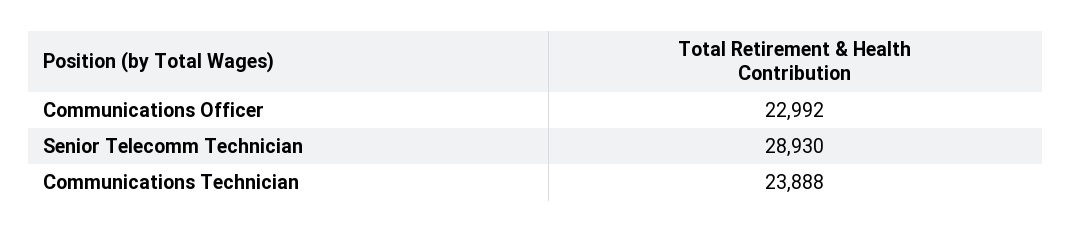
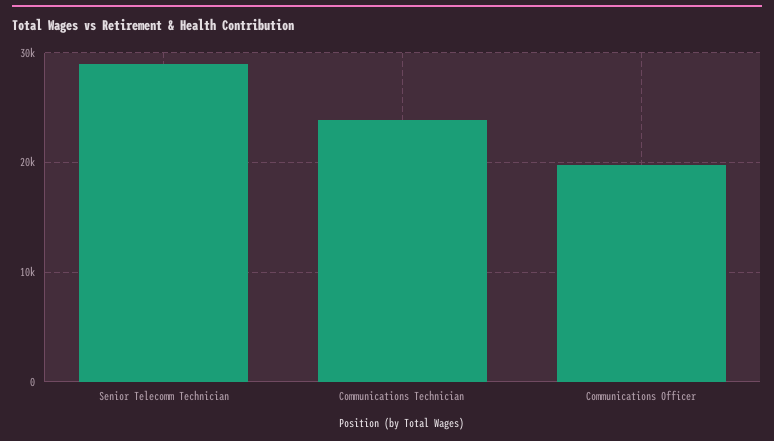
  {
-   "Communications Officer": 22992,
+   "Communications Officer": 20000,
    "Senior Telecomm Technician": 28930,
    "Communications Technician": 23888
  }

